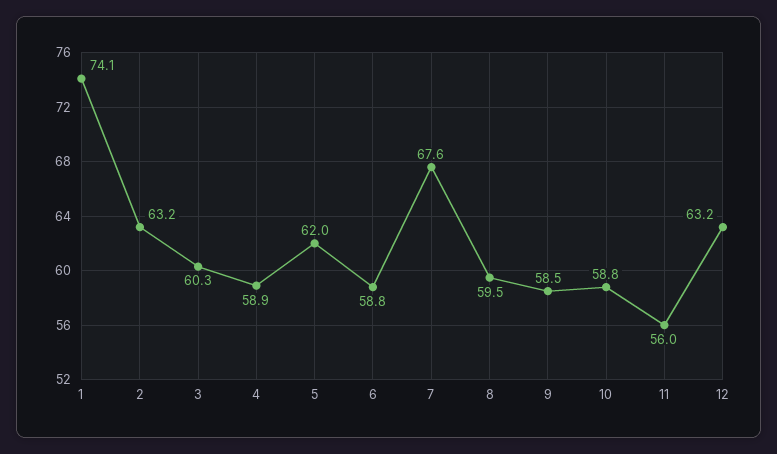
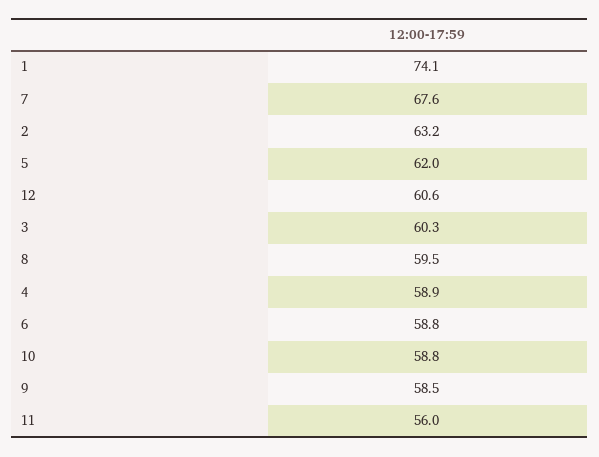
  {
    "1": 74.1,
    "2": 63.2,
    "3": 60.3,
    "4": 58.9,
    "5": 62,
    "6": 58.8,
    "7": 67.6,
    "8": 59.5,
    "9": 58.5,
    "10": 58.8,
    "11": 56,
-   "12": 63.2
+   "12": 60.6
  }

